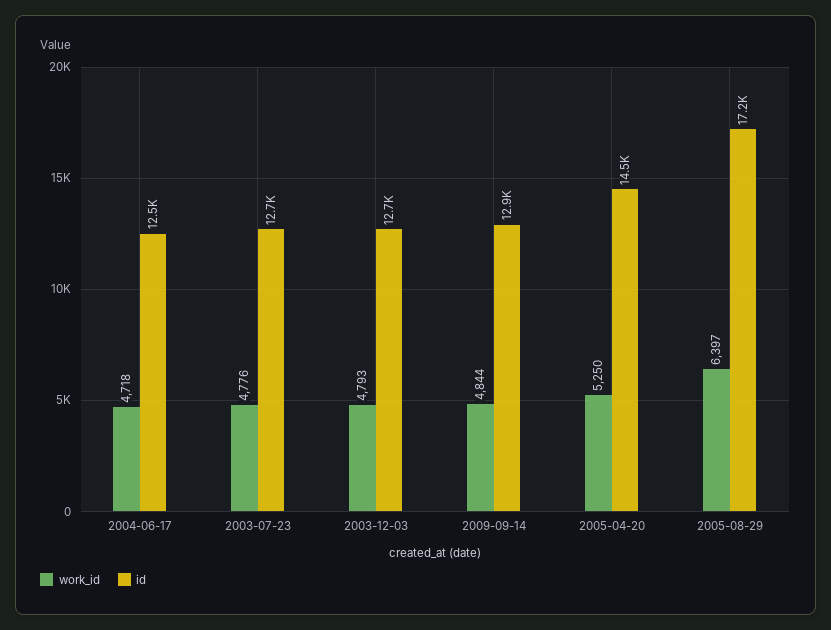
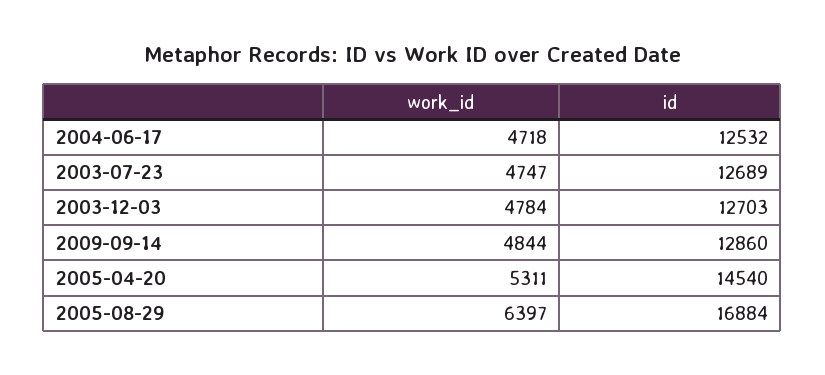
  {
    "work_id": {
      "2004-06-17": 4718,
-     "2003-07-23": 4776,
+     "2003-07-23": 4747,
-     "2003-12-03": 4793,
+     "2003-12-03": 4784,
      "2009-09-14": 4844,
-     "2005-04-20": 5250,
+     "2005-04-20": 5311,
      "2005-08-29": 6397
    },
    "id": {
      "2004-06-17": 12532,
      "2003-07-23": 12689,
      "2003-12-03": 12703,
      "2009-09-14": 12860,
      "2005-04-20": 14540,
-     "2005-08-29": 17200
+     "2005-08-29": 16884
    }
  }

